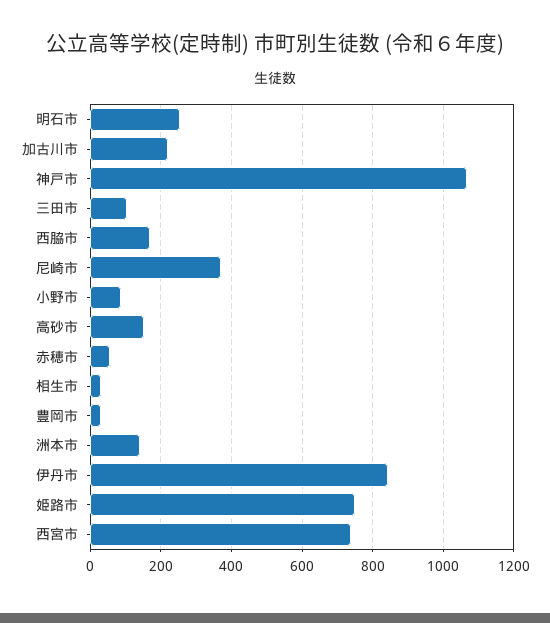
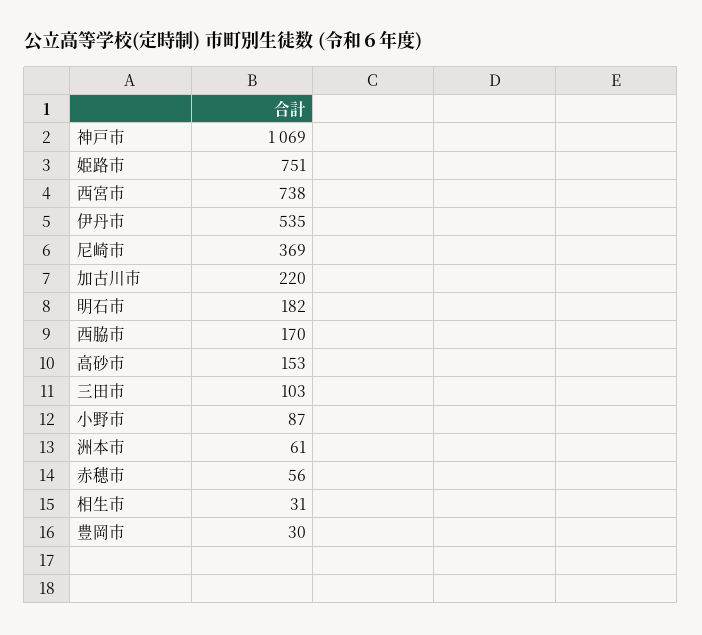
  {
-   "明石市": 260,
+   "明石市": 182,
    "加古川市": 220,
    "神戸市": 1069,
    "三田市": 103,
    "西脇市": 170,
    "尼崎市": 369,
    "小野市": 87,
    "高砂市": 153,
    "赤穂市": 56,
    "相生市": 31,
    "豊岡市": 30,
-   "洲本市": 140,
+   "洲本市": 61,
-   "伊丹市": 840,
+   "伊丹市": 535,
    "姫路市": 751,
    "西宮市": 738
  }

